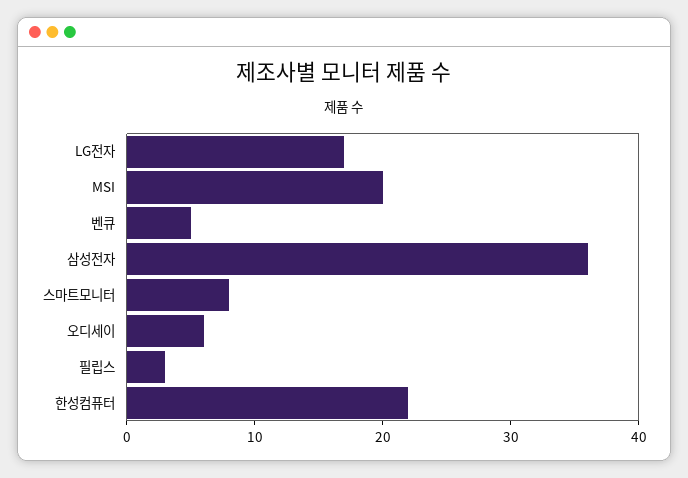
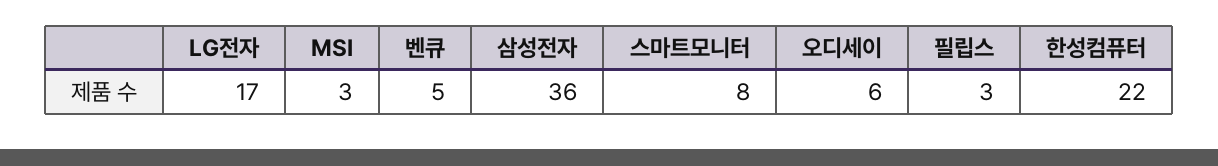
  {
    "LG전자": 17,
-   "MSI": 20,
+   "MSI": 3,
    "벤큐": 5,
    "삼성전자": 36,
    "스마트모니터": 8,
    "오디세이": 6,
    "필립스": 3,
    "한성컴퓨터": 22
  }

